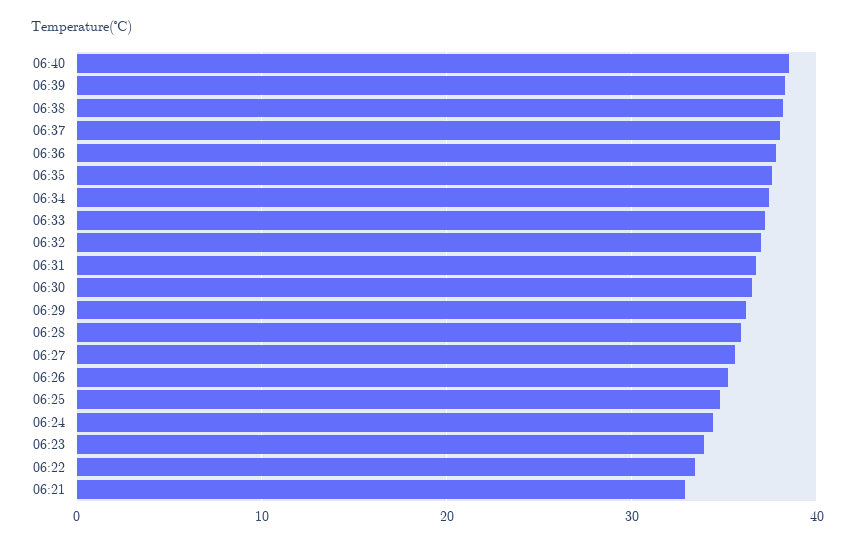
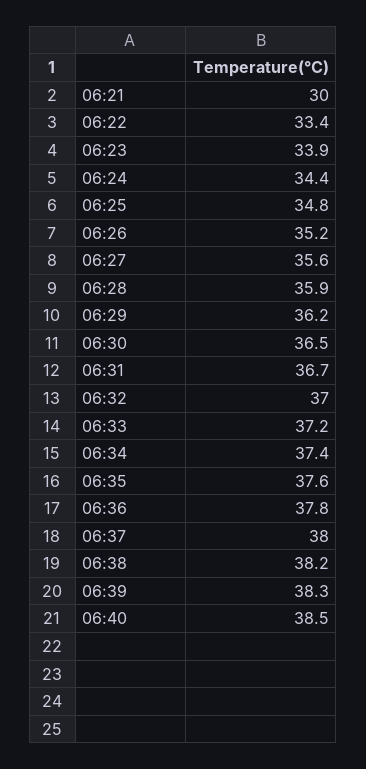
  {
    "06:40": 38.5,
    "06:39": 38.3,
    "06:38": 38.2,
    "06:37": 38,
    "06:36": 37.8,
    "06:35": 37.6,
    "06:34": 37.4,
    "06:33": 37.2,
    "06:32": 37,
    "06:31": 36.7,
    "06:30": 36.5,
    "06:29": 36.2,
    "06:28": 35.9,
    "06:27": 35.6,
    "06:26": 35.2,
    "06:25": 34.8,
    "06:24": 34.4,
    "06:23": 33.9,
    "06:22": 33.4,
-   "06:21": 33
+   "06:21": 30
  }

